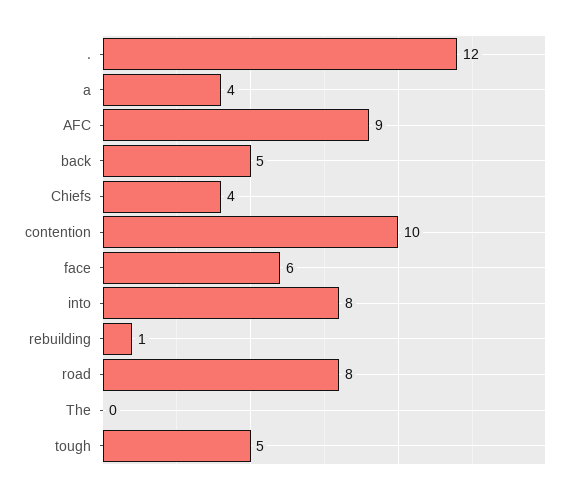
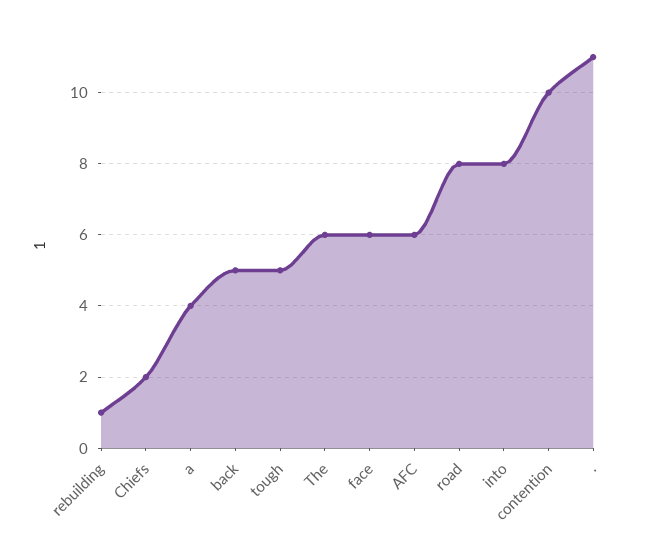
  {
-   ".": 12,
+   ".": 11,
    "a": 4,
-   "AFC": 9,
+   "AFC": 6,
    "back": 5,
-   "Chiefs": 4,
+   "Chiefs": 2,
    "contention": 10,
    "face": 6,
    "into": 8,
    "rebuilding": 1,
    "road": 8,
-   "The": 0,
+   "The": 6,
    "tough": 5
  }

